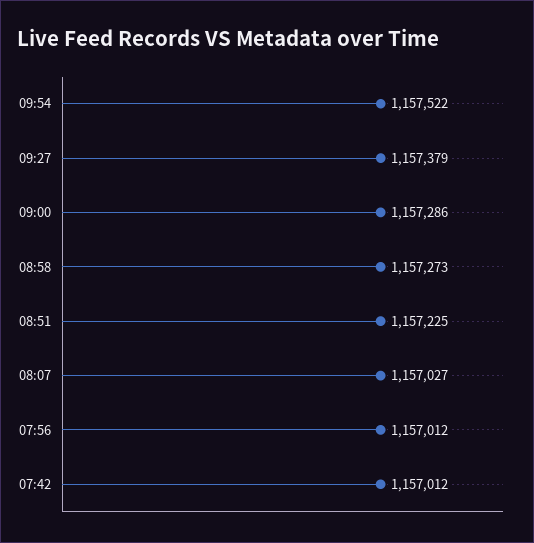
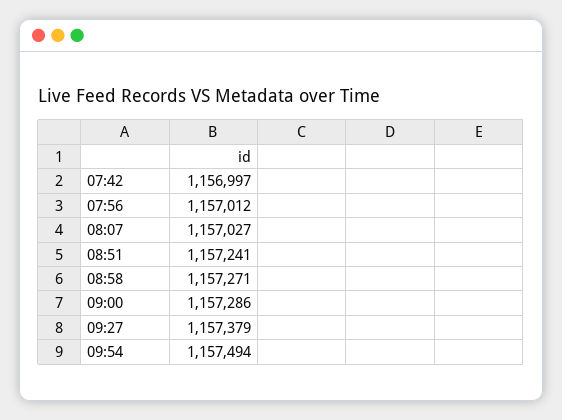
  {
-   "09:54": 1157522,
+   "09:54": 1157494,
    "09:27": 1157379,
    "09:00": 1157286,
-   "08:58": 1157273,
+   "08:58": 1157271,
-   "08:51": 1157225,
+   "08:51": 1157241,
    "08:07": 1157027,
    "07:56": 1157012,
-   "07:42": 1157012
+   "07:42": 1156997
  }

